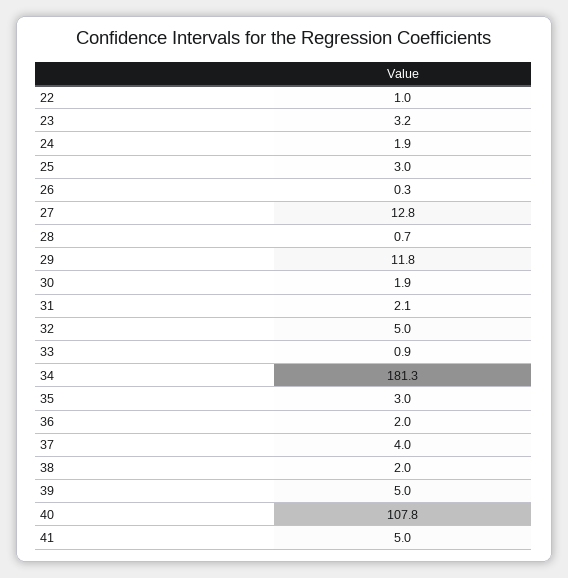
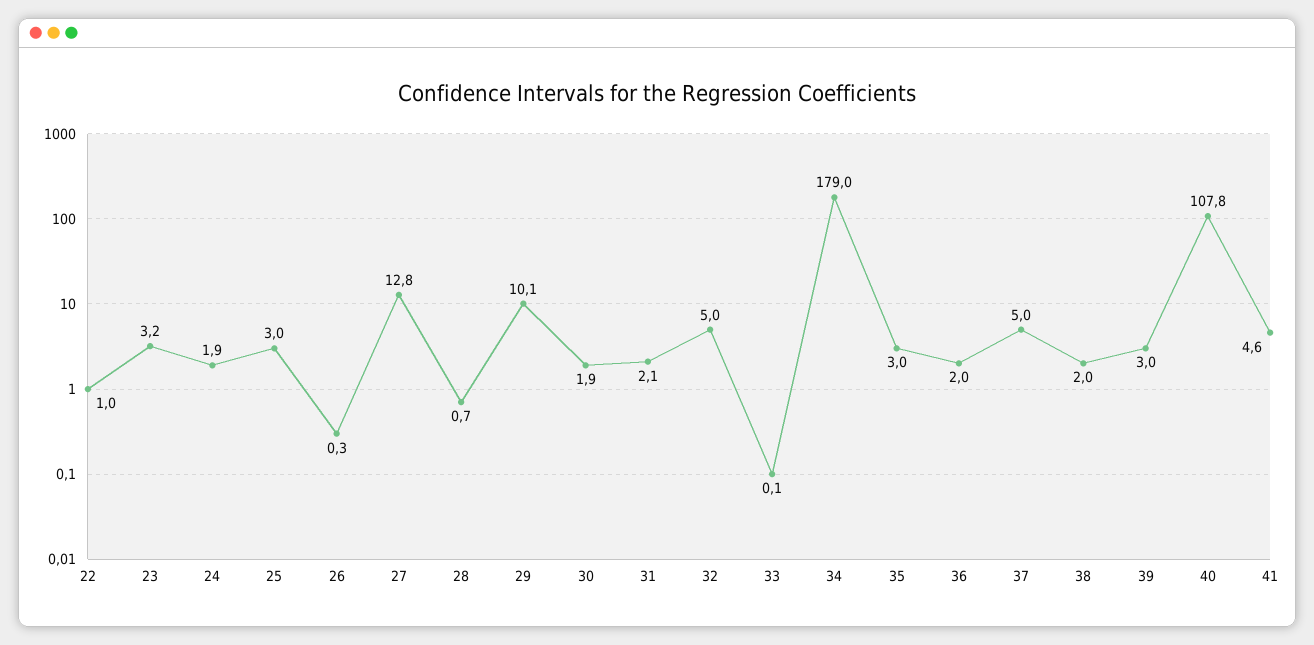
  {
    "22": 1,
    "23": 3.2,
    "24": 1.9,
    "25": 3,
    "26": 0.3,
    "27": 12.8,
    "28": 0.7,
-   "29": 11.8,
+   "29": 10.1,
    "30": 1.9,
    "31": 2.1,
    "32": 5,
-   "33": 0.9,
+   "33": 0.1,
-   "34": 181.3,
+   "34": 179,
    "35": 3,
    "36": 2,
-   "37": 4,
+   "37": 5,
    "38": 2,
-   "39": 5,
+   "39": 3,
    "40": 107.8,
-   "41": 5
+   "41": 4.6
  }

